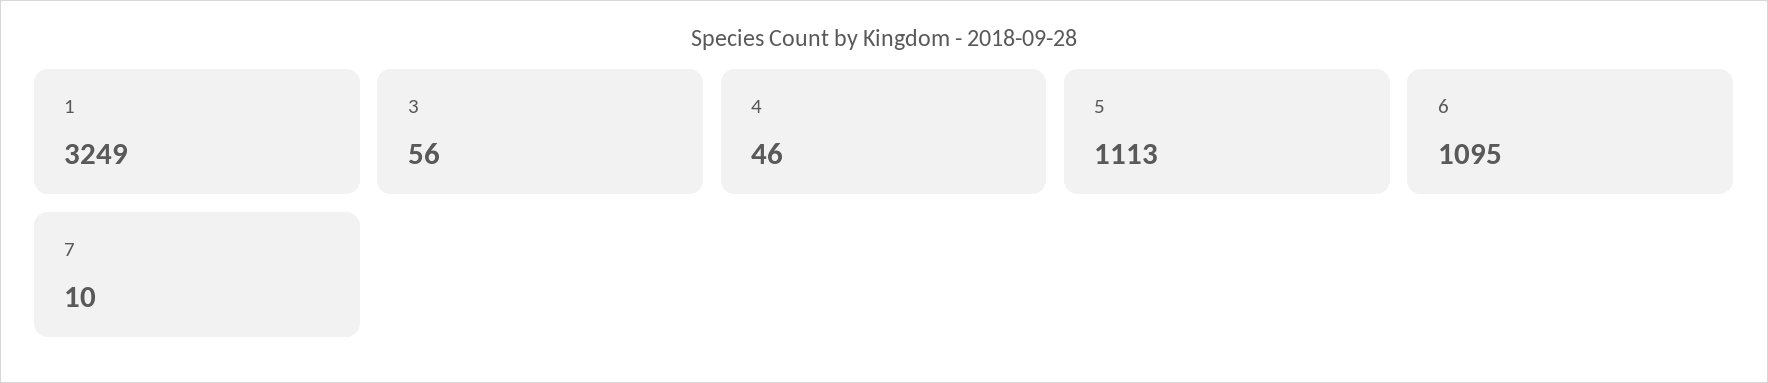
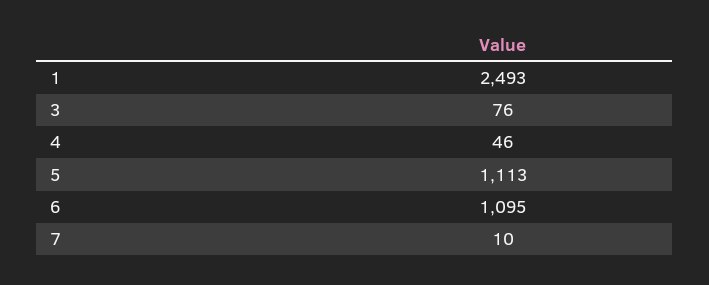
  {
-   "1": 3249,
+   "1": 2493,
-   "3": 56,
+   "3": 76,
    "4": 46,
    "5": 1113,
    "6": 1095,
    "7": 10
  }

